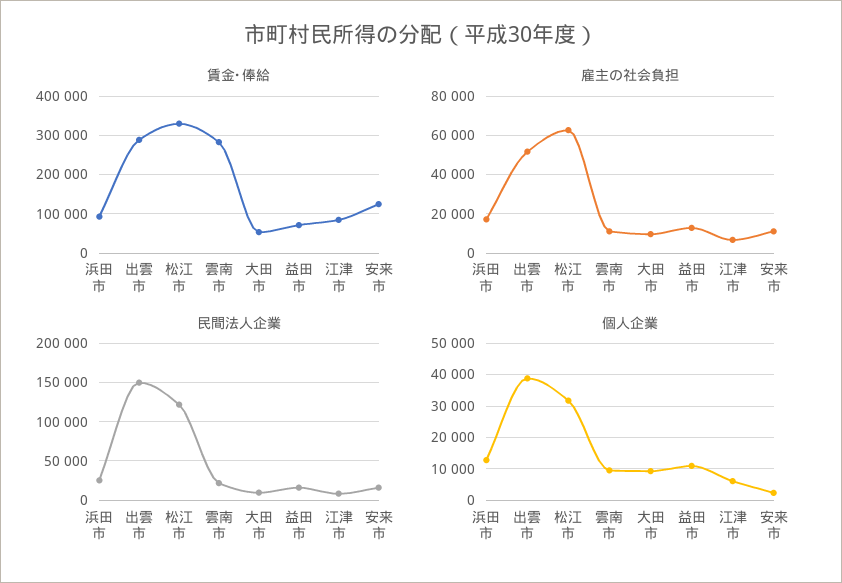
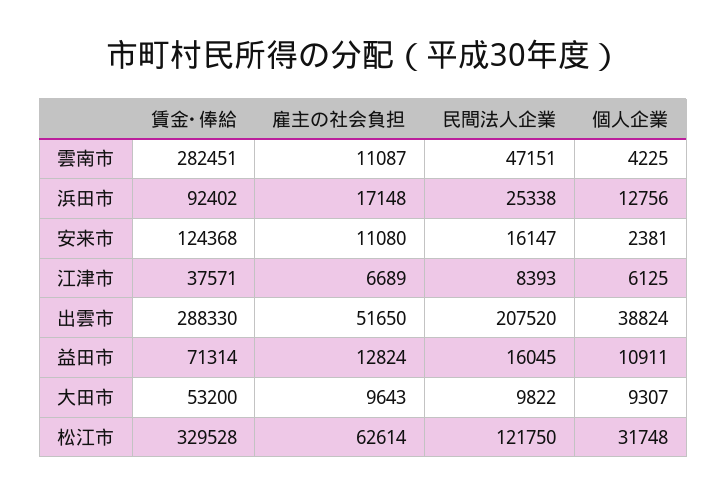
  {
    "賃金･俸給": {
      "浜田市": 92402,
      "出雲市": 288330,
      "松江市": 329528,
      "雲南市": 282451,
      "大田市": 53200,
      "益田市": 71314,
-     "江津市": 80000,
+     "江津市": 37571,
      "安来市": 124368
    },
    "雇主の社会負担": {
      "浜田市": 17148,
      "出雲市": 51650,
      "松江市": 62614,
      "雲南市": 11087,
      "大田市": 9643,
      "益田市": 12824,
      "江津市": 6689,
      "安来市": 11080
    },
    "民間法人企業": {
      "浜田市": 25338,
-     "出雲市": 150000,
+     "出雲市": 207520,
      "松江市": 121750,
-     "雲南市": 20000,
+     "雲南市": 47151,
      "大田市": 9822,
      "益田市": 16045,
      "江津市": 8393,
      "安来市": 16147
    },
    "個人企業": {
      "浜田市": 12756,
      "出雲市": 38824,
      "松江市": 31748,
-     "雲南市": 10000,
+     "雲南市": 4225,
      "大田市": 9307,
      "益田市": 10911,
      "江津市": 6125,
      "安来市": 2381
    }
  }

